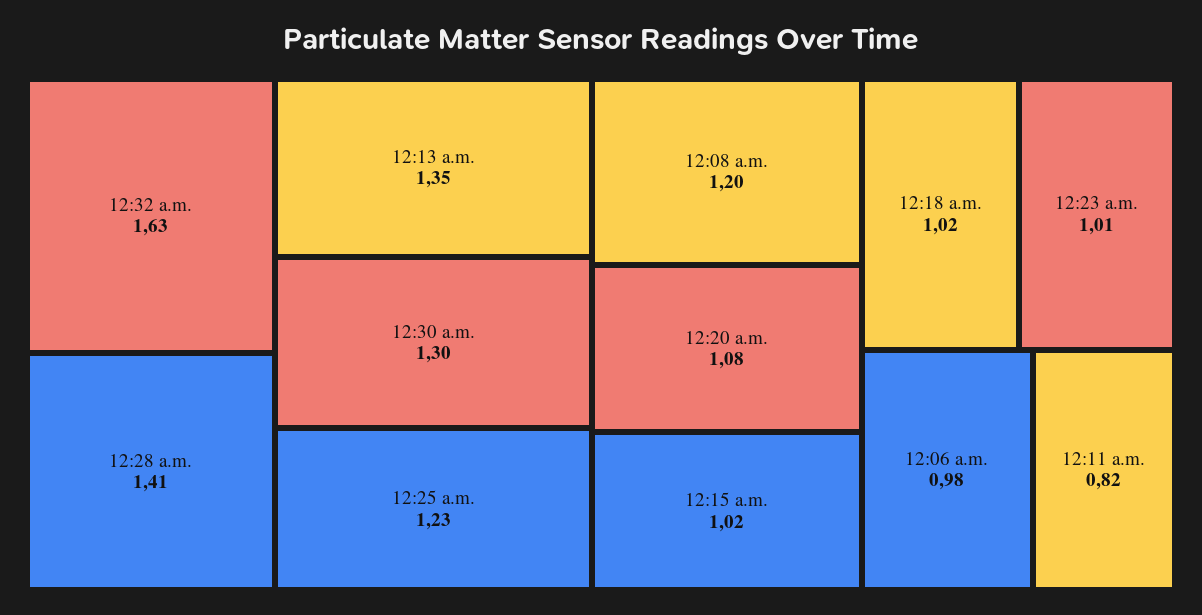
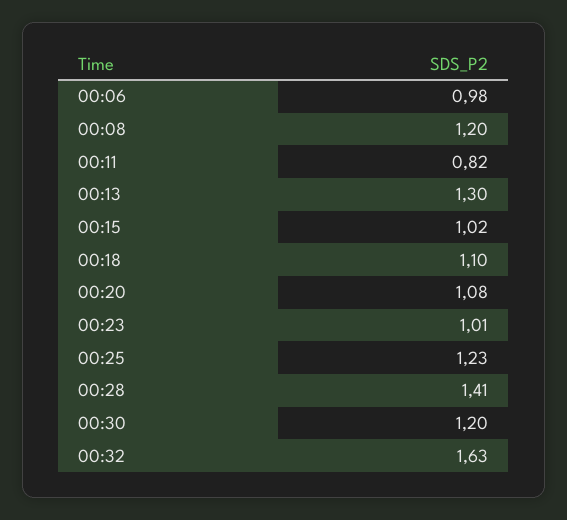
  {
    "12:32 a.m.": 1.63,
    "12:28 a.m.": 1.41,
-   "12:13 a.m.": 1.35,
+   "12:13 a.m.": 1.3,
-   "12:30 a.m.": 1.3,
+   "12:30 a.m.": 1.2,
    "12:25 a.m.": 1.23,
    "12:08 a.m.": 1.2,
    "12:20 a.m.": 1.08,
    "12:15 a.m.": 1.02,
-   "12:18 a.m.": 1.02,
+   "12:18 a.m.": 1.1,
    "12:23 a.m.": 1.01,
    "12:06 a.m.": 0.98,
    "12:11 a.m.": 0.82
  }

